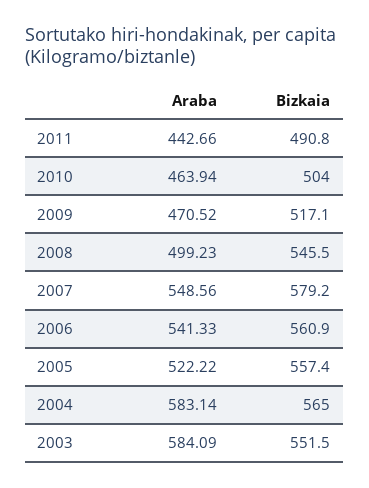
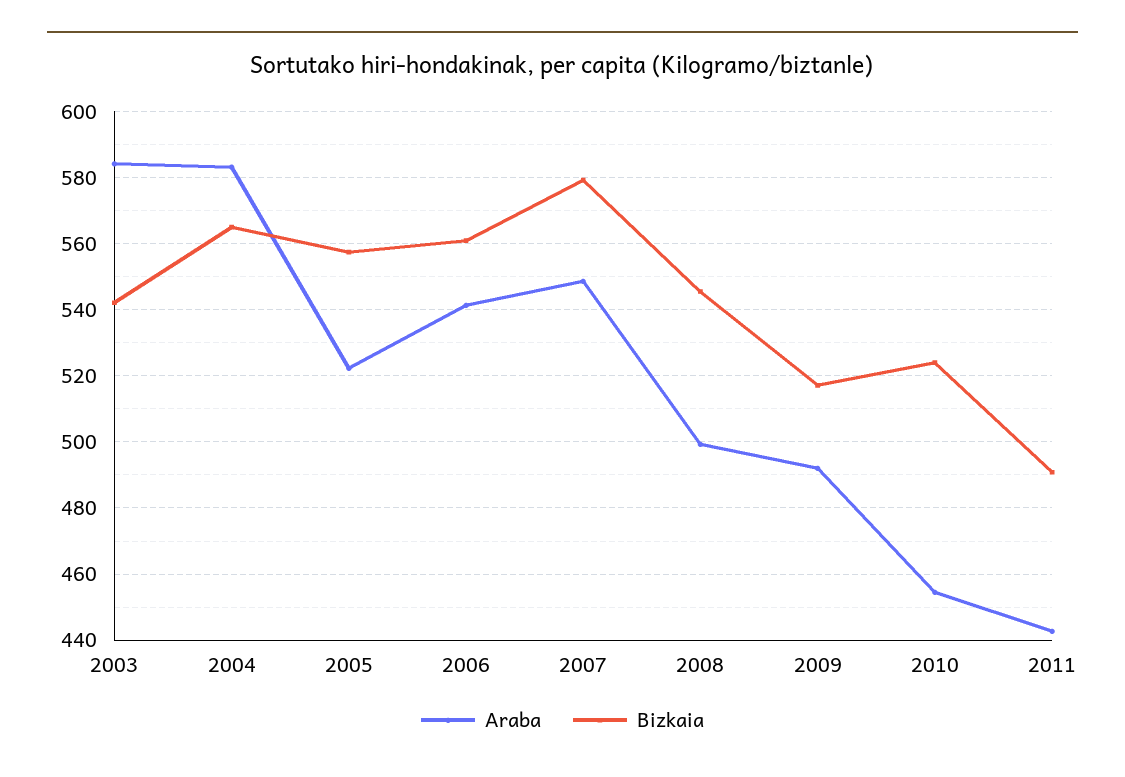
  {
    "Araba": {
      "2011": 442.66,
-     "2010": 463.94,
+     "2010": 454,
-     "2009": 470.52,
+     "2009": 492,
      "2008": 499.23,
      "2007": 548.56,
      "2006": 541.33,
      "2005": 522.22,
      "2004": 583.14,
      "2003": 584.09
    },
    "Bizkaia": {
      "2011": 490.8,
-     "2010": 504,
+     "2010": 524,
      "2009": 517.1,
      "2008": 545.5,
      "2007": 579.2,
      "2006": 560.9,
      "2005": 557.4,
      "2004": 565,
-     "2003": 551.5
+     "2003": 542
    }
  }

